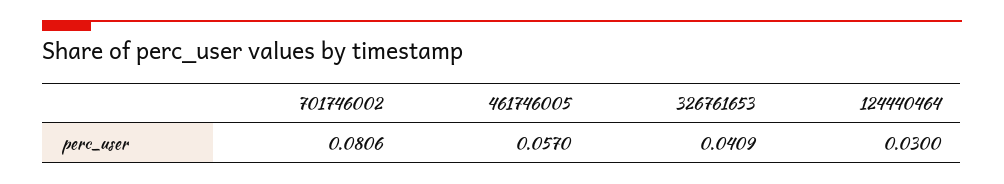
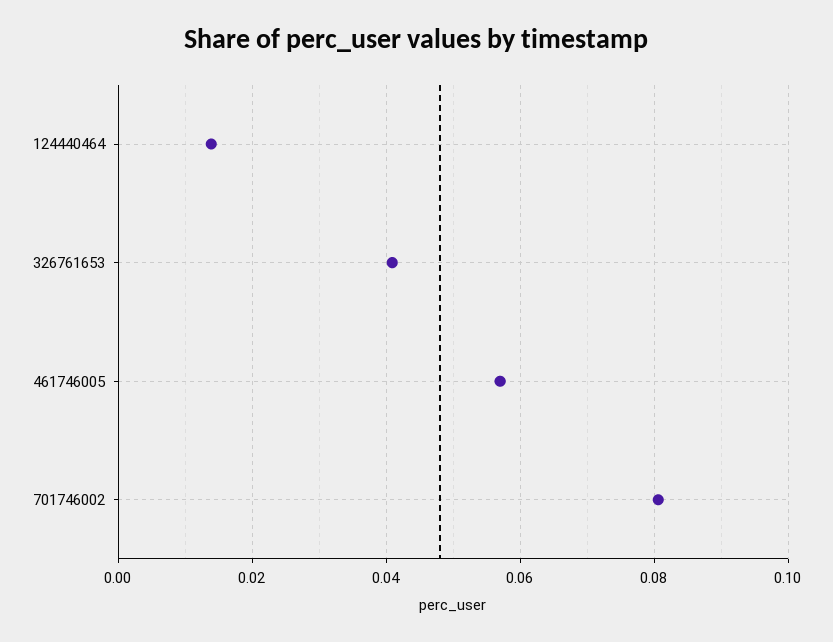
  {
    "701746002": 0.0806,
    "461746005": 0.057,
    "326761653": 0.0409,
-   "124440464": 0.03
+   "124440464": 0.014
  }

